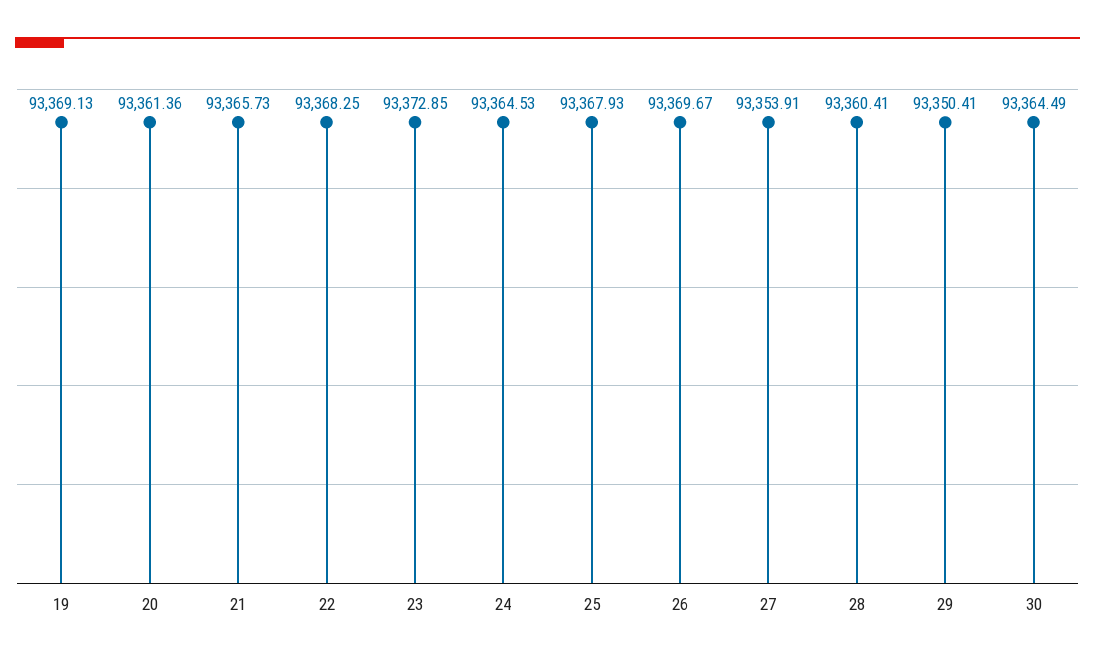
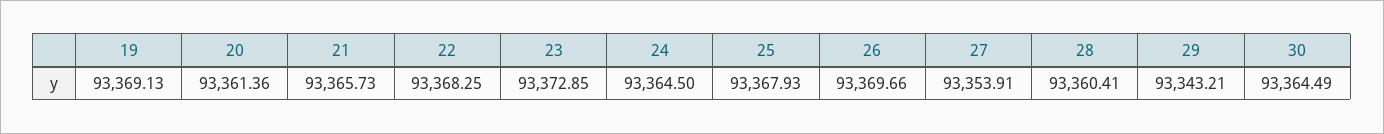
  {
    "19": 93369.13,
    "20": 93361.36,
    "21": 93365.73,
    "22": 93368.25,
    "23": 93372.85,
-   "24": 93364.53,
+   "24": 93364.5,
    "25": 93367.93,
-   "26": 93369.67,
+   "26": 93369.66,
    "27": 93353.91,
    "28": 93360.41,
-   "29": 93350.41,
+   "29": 93343.21,
    "30": 93364.49
  }

